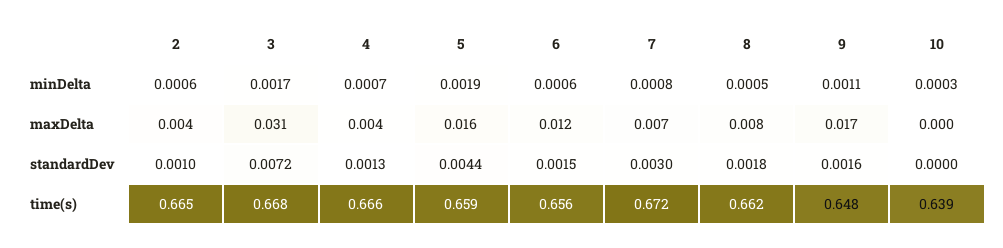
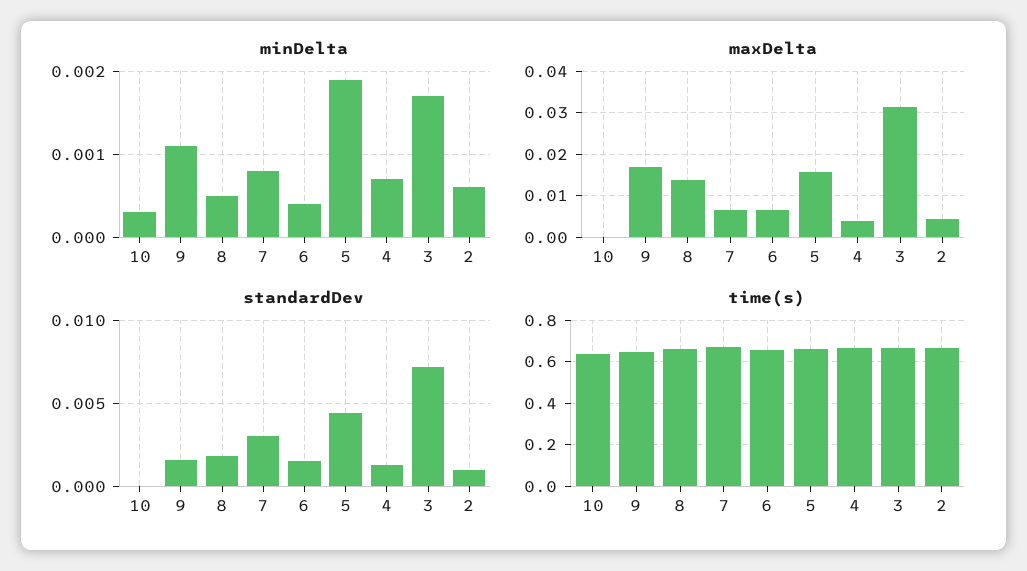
  {
    "minDelta": {
      "2": 0.0006,
      "3": 0.0017,
      "4": 0.0007,
      "5": 0.0019,
-     "6": 0.0006,
+     "6": 0.0004,
      "7": 0.0008,
      "8": 0.0005,
      "9": 0.0011,
      "10": 0.0003
    },
    "maxDelta": {
      "2": 0.004,
      "3": 0.031,
      "4": 0.004,
      "5": 0.016,
-     "6": 0.012,
+     "6": 0.006,
      "7": 0.007,
-     "8": 0.008,
+     "8": 0.014,
      "9": 0.017,
      "10": 0
    },
    "standardDev": {
      "2": 0.001,
      "3": 0.0072,
      "4": 0.0013,
      "5": 0.0044,
      "6": 0.0015,
      "7": 0.003,
      "8": 0.0018,
      "9": 0.0016,
      "10": 0
    },
    "time(s)": {
      "2": 0.665,
      "3": 0.668,
      "4": 0.666,
      "5": 0.659,
      "6": 0.656,
      "7": 0.672,
      "8": 0.662,
      "9": 0.648,
      "10": 0.639
    }
  }

